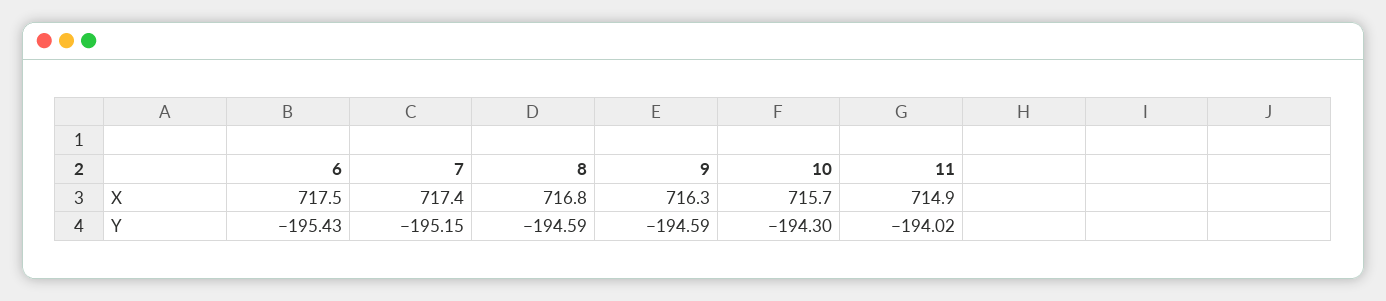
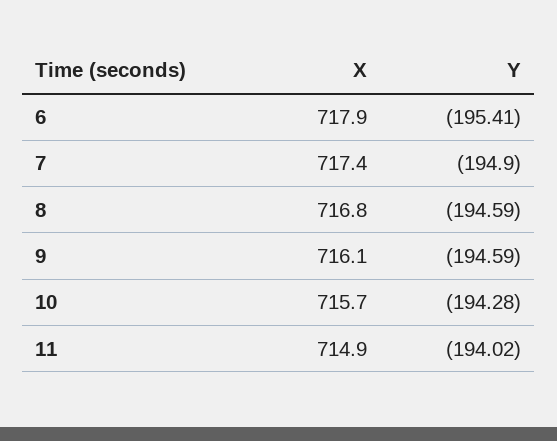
  {
    "6": {
-     "X": 717.5,
+     "X": 717.9,
-     "Y": -195.43
+     "Y": -195.41
    },
    "7": {
      "X": 717.4,
-     "Y": -195.15
+     "Y": -194.9
    },
    "8": {
      "X": 716.8,
      "Y": -194.59
    },
    "9": {
-     "X": 716.3,
+     "X": 716.1,
      "Y": -194.59
    },
    "10": {
      "X": 715.7,
-     "Y": -194.3
+     "Y": -194.28
    },
    "11": {
      "X": 714.9,
      "Y": -194.02
    }
  }

